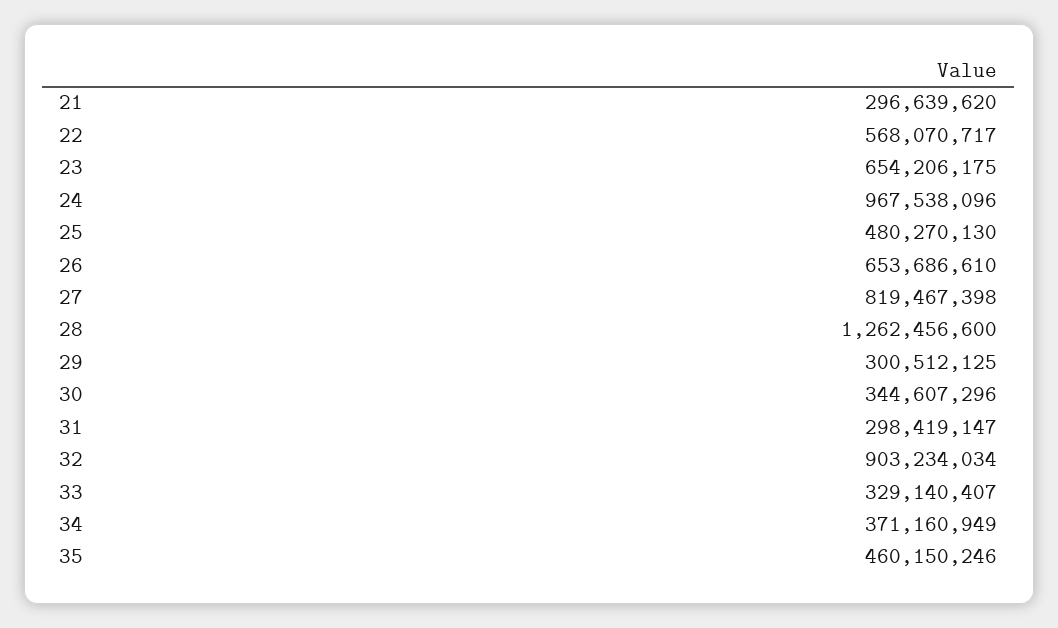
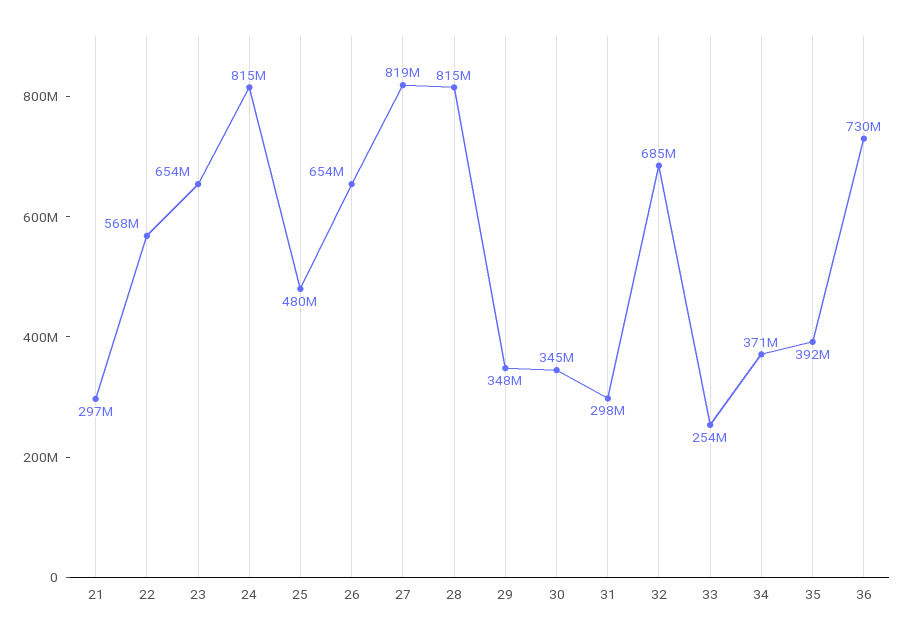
  {
    "21": 296639620,
    "22": 568070717,
    "23": 654206175,
-   "24": 967538096,
+   "24": 815000000,
    "25": 480270130,
    "26": 653686610,
    "27": 819467398,
-   "28": 1262456600,
+   "28": 815000000,
-   "29": 300512125,
+   "29": 348000000,
    "30": 344607296,
    "31": 298419147,
-   "32": 903234034,
+   "32": 685000000,
-   "33": 329140407,
+   "33": 254000000,
    "34": 371160949,
-   "35": 460150246
+   "35": 392000000,
+   "36": 730000000
  }

